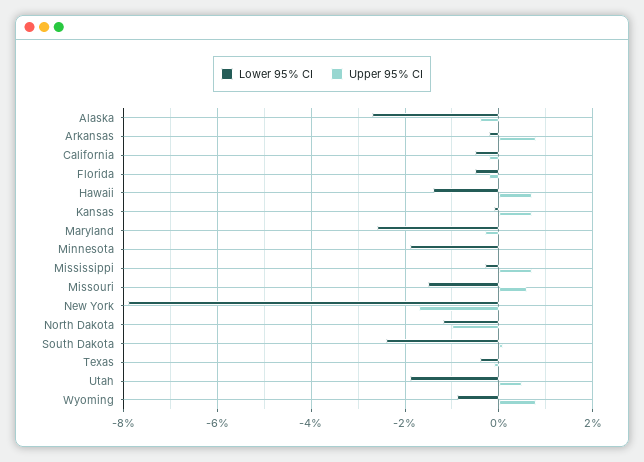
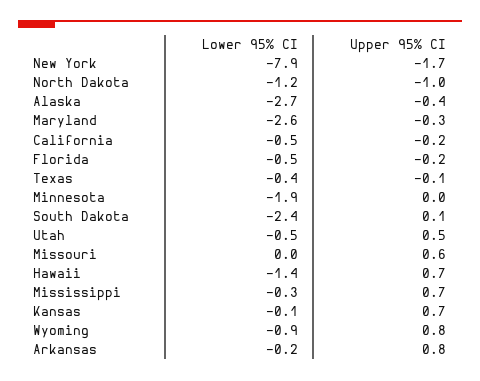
  {
    "Lower 95% CI": {
      "Alaska": -2.7,
      "Arkansas": -0.2,
      "California": -0.5,
      "Florida": -0.5,
      "Hawaii": -1.4,
      "Kansas": -0.1,
      "Maryland": -2.6,
      "Minnesota": -1.9,
      "Mississippi": -0.3,
-     "Missouri": -1.5,
+     "Missouri": 0,
      "New York": -7.9,
      "North Dakota": -1.2,
      "South Dakota": -2.4,
      "Texas": -0.4,
-     "Utah": -2,
+     "Utah": -0.5,
      "Wyoming": -0.9
    },
    "Upper 95% CI": {
      "Alaska": -0.4,
      "Arkansas": 0.8,
      "California": -0.2,
      "Florida": -0.2,
      "Hawaii": 0.7,
      "Kansas": 0.7,
      "Maryland": -0.3,
      "Minnesota": 0,
      "Mississippi": 0.7,
      "Missouri": 0.6,
      "New York": -1.7,
      "North Dakota": -1,
      "South Dakota": 0.1,
      "Texas": -0.1,
      "Utah": 0.5,
      "Wyoming": 0.8
    }
  }

